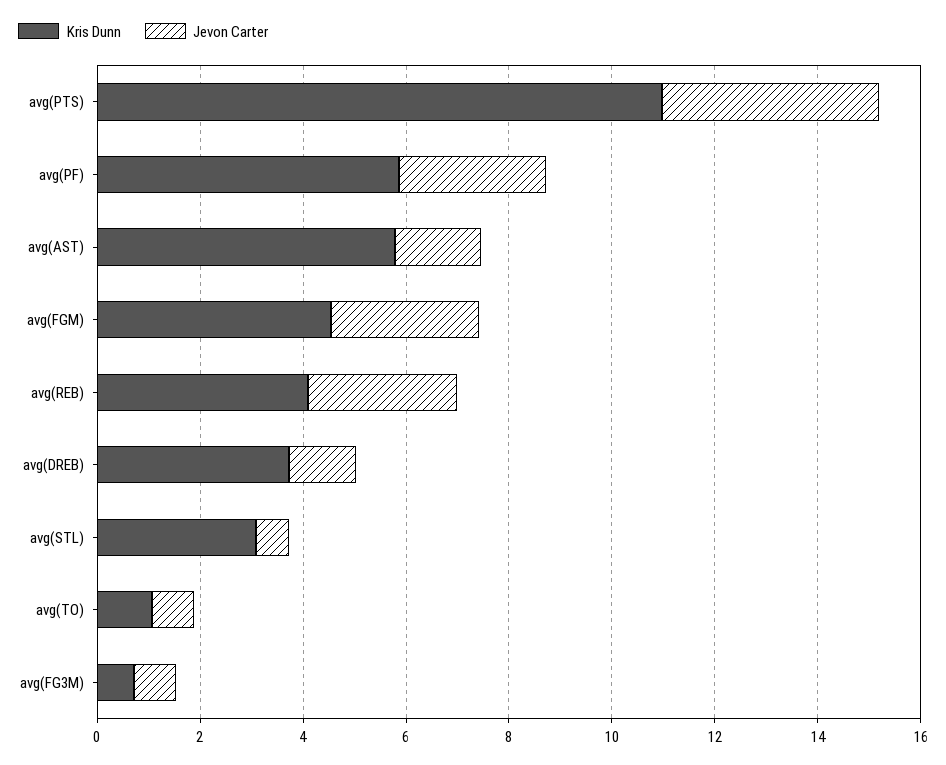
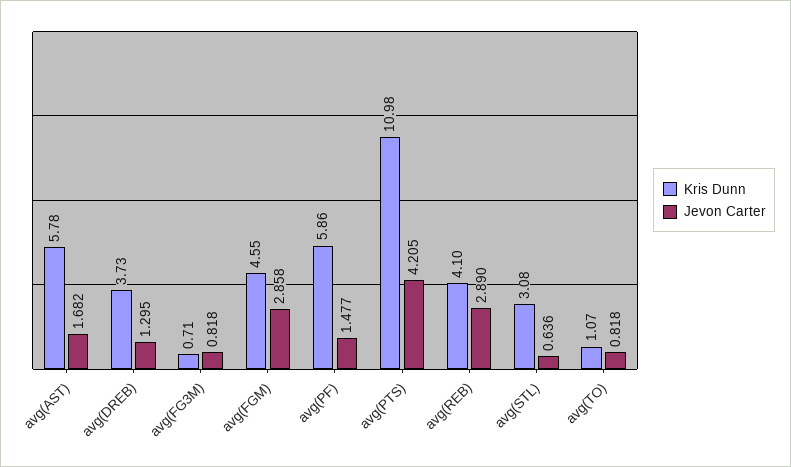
  {
    "Kris Dunn": {
      "avg(PTS)": 10.98,
      "avg(PF)": 5.86,
      "avg(AST)": 5.78,
      "avg(FGM)": 4.55,
      "avg(REB)": 4.1,
      "avg(DREB)": 3.73,
      "avg(STL)": 3.08,
      "avg(TO)": 1.07,
      "avg(FG3M)": 0.71
    },
    "Jevon Carter": {
      "avg(PTS)": 4.205,
-     "avg(PF)": 3,
+     "avg(PF)": 1.477,
      "avg(AST)": 1.682,
      "avg(FGM)": 2.858,
      "avg(REB)": 2.89,
      "avg(DREB)": 1.295,
      "avg(STL)": 0.636,
      "avg(TO)": 0.818,
      "avg(FG3M)": 0.818
    }
  }

